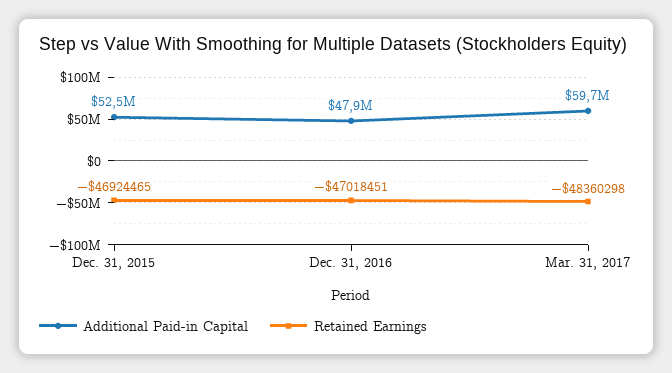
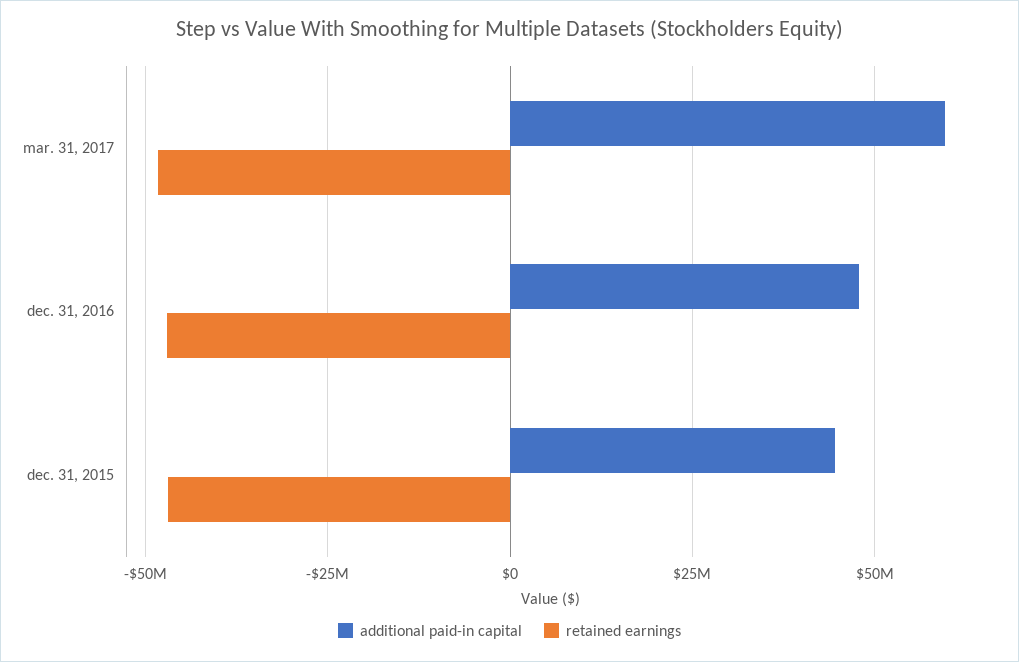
  {
    "Additional Paid-in Capital": {
-     "Dec. 31, 2015": 52500000,
+     "Dec. 31, 2015": 45000000,
      "Dec. 31, 2016": 47900000,
      "Mar. 31, 2017": 59700000
    },
    "Retained Earnings": {
      "Dec. 31, 2015": -46924465,
      "Dec. 31, 2016": -47018451,
      "Mar. 31, 2017": -48360298
    }
  }

